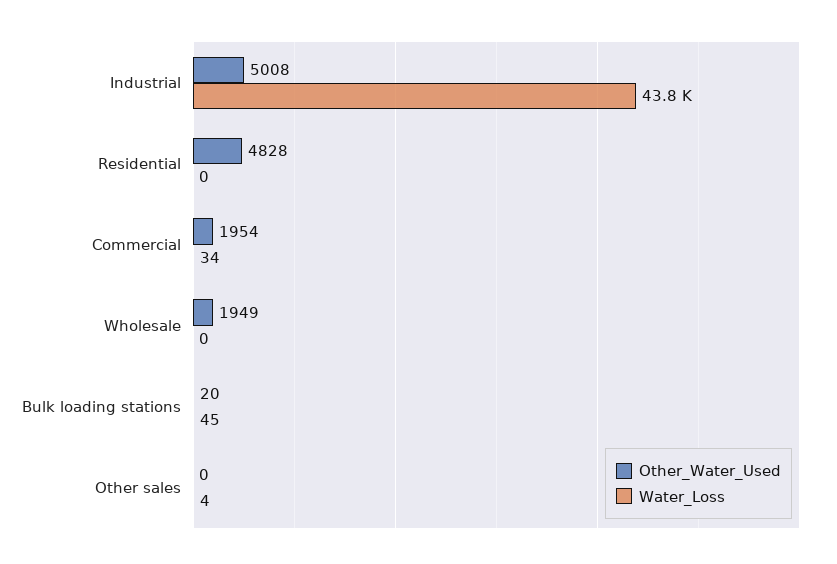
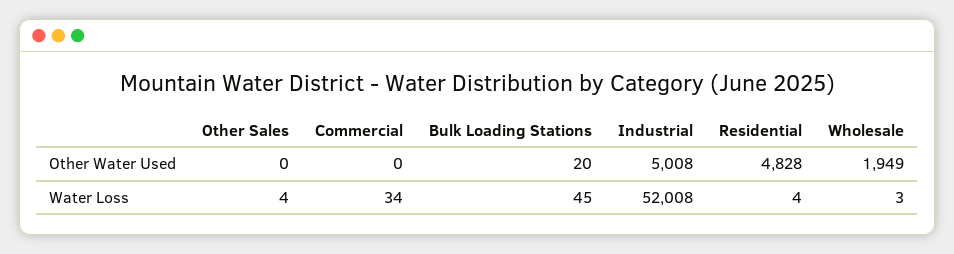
  {
    "Other_Water_Used": {
      "Industrial": 5008,
      "Residential": 4828,
-     "Commercial": 1954,
+     "Commercial": 0,
      "Wholesale": 1949,
      "Bulk loading stations": 20,
      "Other sales": 0
    },
    "Water_Loss": {
-     "Industrial": 43800,
+     "Industrial": 52008,
-     "Residential": 0,
+     "Residential": 4,
      "Commercial": 34,
-     "Wholesale": 0,
+     "Wholesale": 3,
      "Bulk loading stations": 45,
      "Other sales": 4
    }
  }

